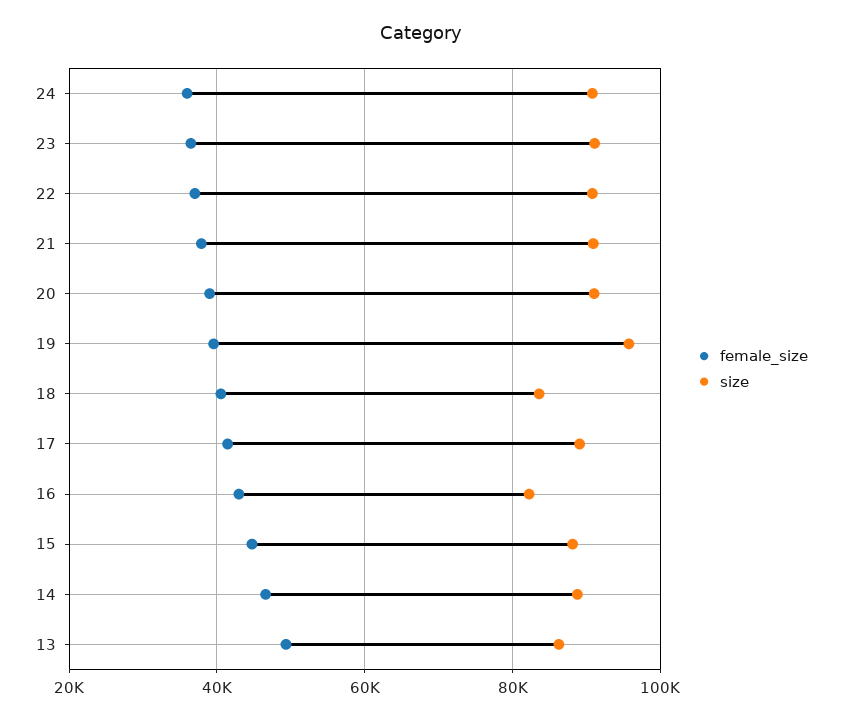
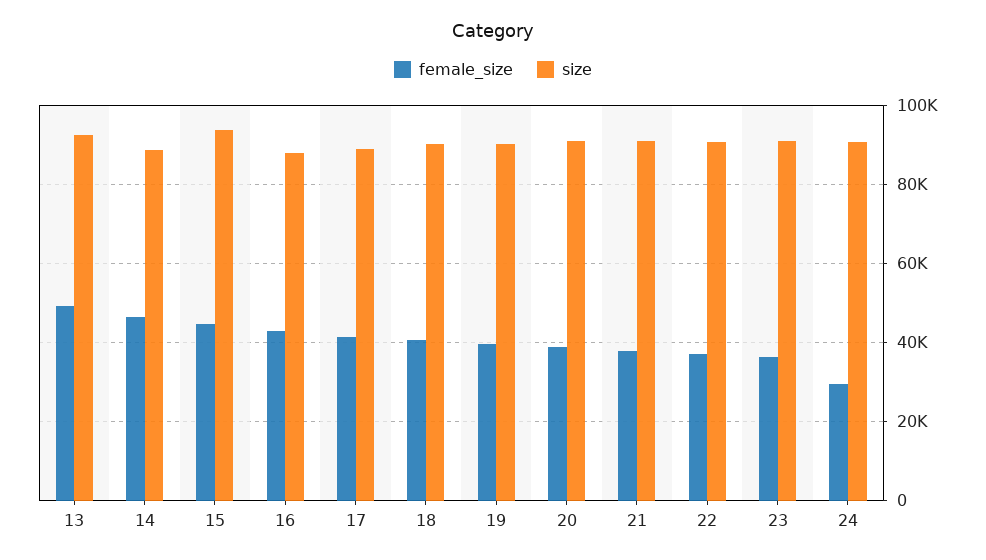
  {
    "female_size": {
-     "24": 36000,
+     "24": 30000,
      "23": 36000,
      "22": 38000,
      "21": 38000,
      "20": 40000,
      "19": 40000,
      "18": 40000,
      "17": 42000,
      "16": 42000,
      "15": 44000,
      "14": 46000,
      "13": 50000
    },
    "size": {
      "24": 90000,
      "23": 92000,
      "22": 90000,
      "21": 90000,
      "20": 92000,
-     "19": 96000,
+     "19": 90000,
-     "18": 84000,
+     "18": 90000,
      "17": 90000,
-     "16": 82000,
+     "16": 88000,
-     "15": 88000,
+     "15": 94000,
      "14": 88000,
-     "13": 86000
+     "13": 92000
    }
  }

